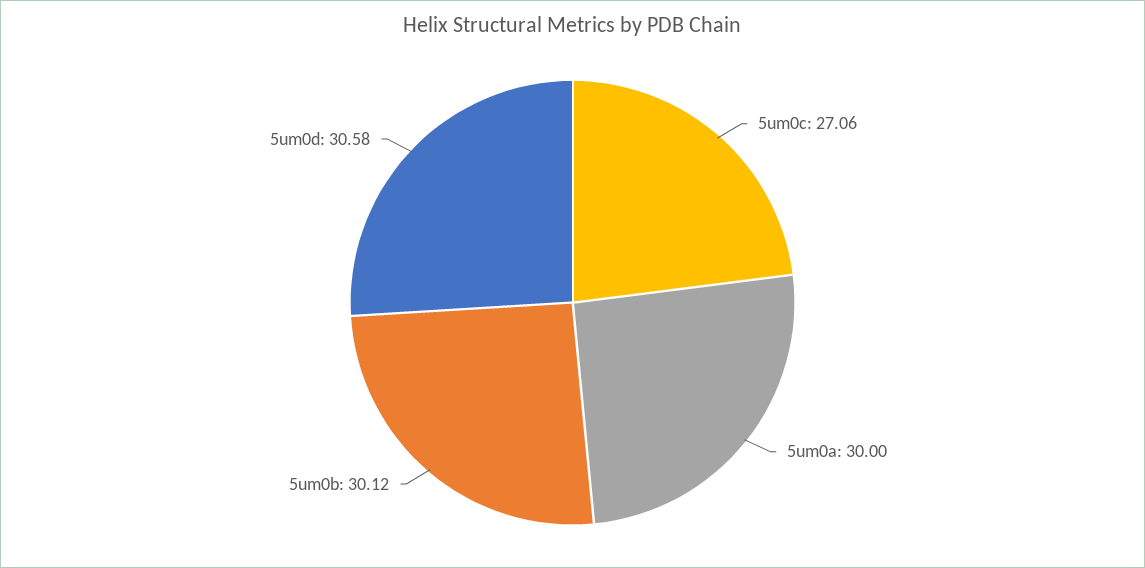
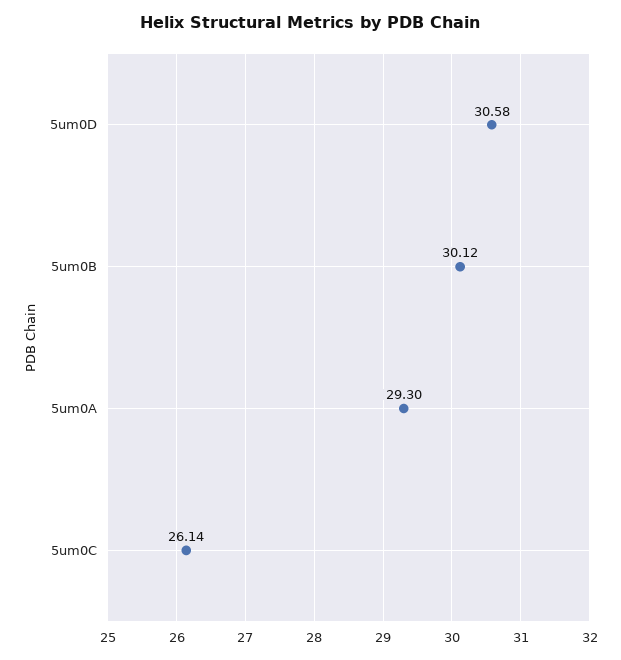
  {
-   "5um0c": 27.06,
+   "5um0c": 26.14,
-   "5um0a": 30,
+   "5um0a": 29.3,
    "5um0b": 30.12,
    "5um0d": 30.58
  }

